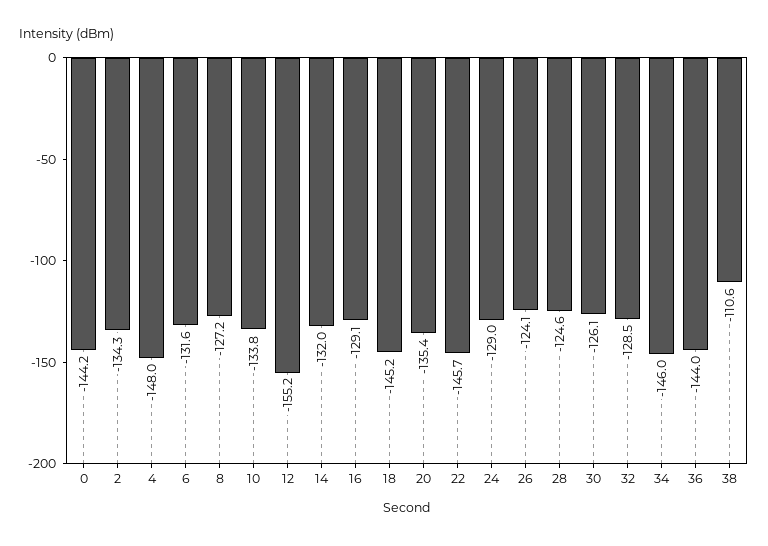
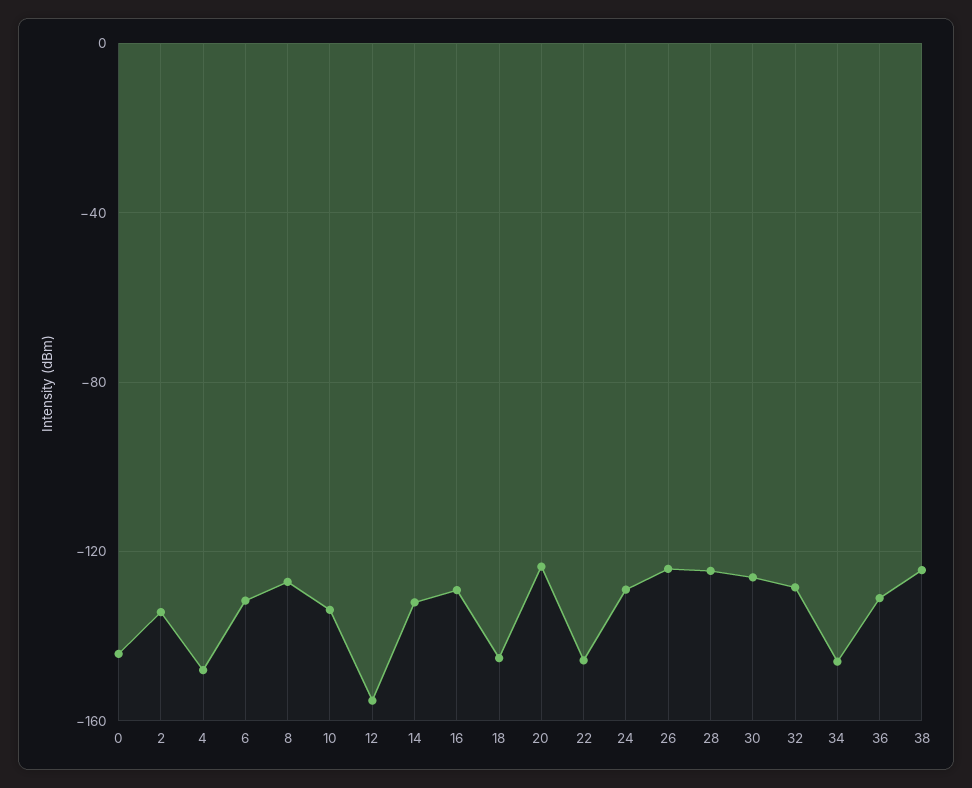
  {
    "0": -144.2,
    "2": -134.3,
    "4": -148,
    "6": -131.6,
    "8": -127.2,
    "10": -133.8,
    "12": -155.2,
    "14": -132,
    "16": -129.1,
    "18": -145.2,
-   "20": -135.4,
+   "20": -125,
    "22": -145.7,
    "24": -129,
    "26": -124.1,
    "28": -124.6,
    "30": -126.1,
    "32": -128.5,
    "34": -146,
-   "36": -144,
+   "36": -130,
-   "38": -110.6
+   "38": -125
  }

